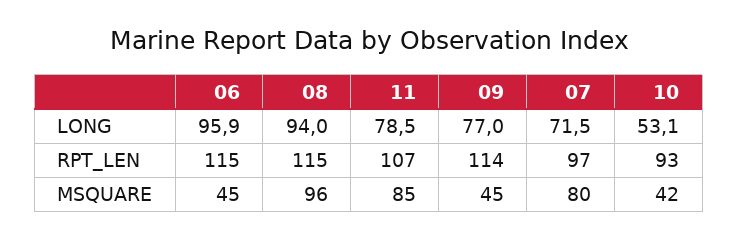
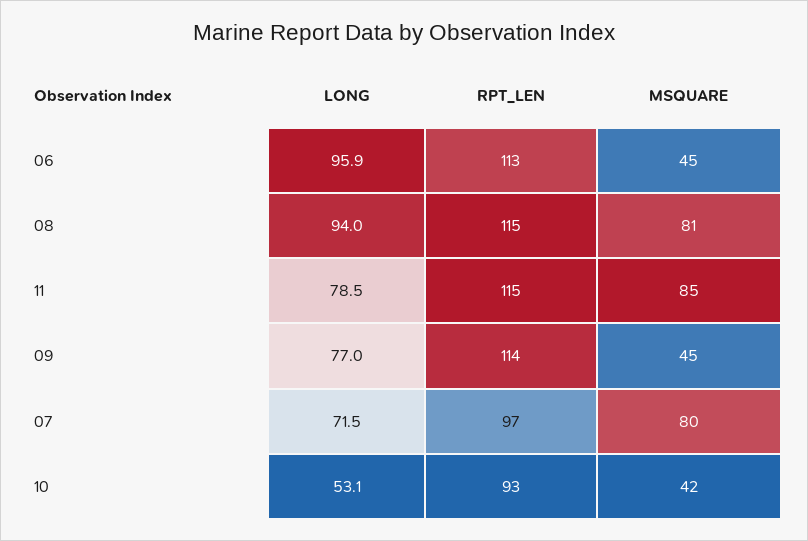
  {
    "06": {
      "LONG": 95.9,
-     "RPT_LEN": 115,
+     "RPT_LEN": 113,
      "MSQUARE": 45
    },
    "08": {
      "LONG": 94,
      "RPT_LEN": 115,
-     "MSQUARE": 96
+     "MSQUARE": 81
    },
    "11": {
      "LONG": 78.5,
-     "RPT_LEN": 107,
+     "RPT_LEN": 115,
      "MSQUARE": 85
    },
    "09": {
      "LONG": 77,
      "RPT_LEN": 114,
      "MSQUARE": 45
    },
    "07": {
      "LONG": 71.5,
      "RPT_LEN": 97,
      "MSQUARE": 80
    },
    "10": {
      "LONG": 53.1,
      "RPT_LEN": 93,
      "MSQUARE": 42
    }
  }

